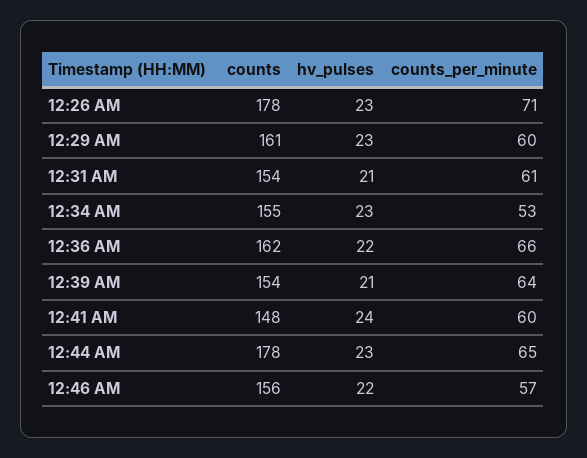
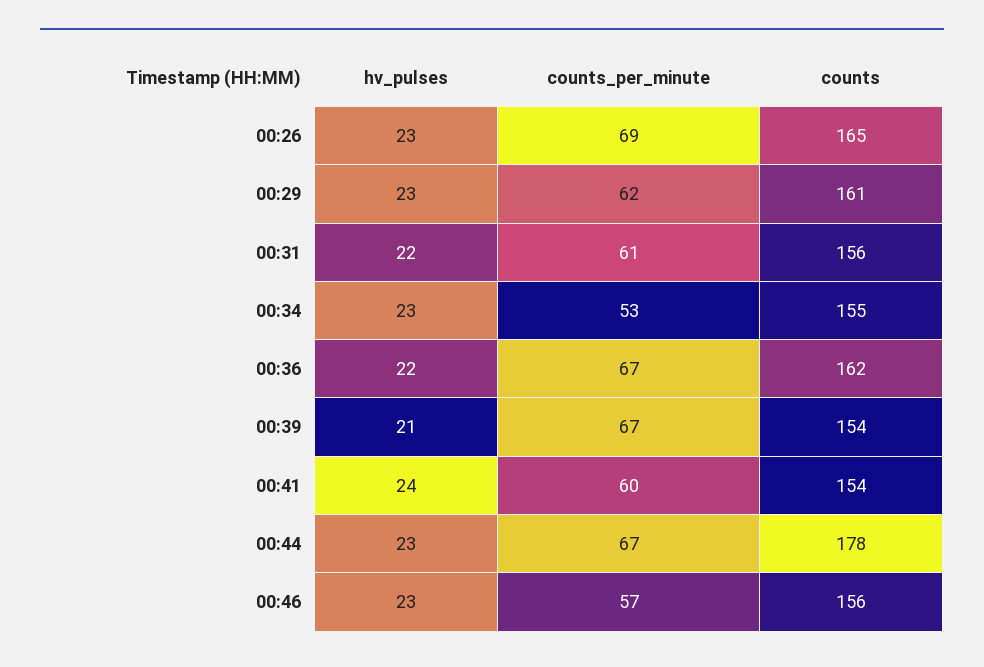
  {
    "counts": {
-     "12:26 AM": 178,
+     "12:26 AM": 165,
      "12:29 AM": 161,
-     "12:31 AM": 154,
+     "12:31 AM": 156,
      "12:34 AM": 155,
      "12:36 AM": 162,
      "12:39 AM": 154,
-     "12:41 AM": 148,
+     "12:41 AM": 154,
      "12:44 AM": 178,
      "12:46 AM": 156
    },
    "hv_pulses": {
      "12:26 AM": 23,
      "12:29 AM": 23,
-     "12:31 AM": 21,
+     "12:31 AM": 22,
      "12:34 AM": 23,
      "12:36 AM": 22,
      "12:39 AM": 21,
      "12:41 AM": 24,
      "12:44 AM": 23,
-     "12:46 AM": 22
+     "12:46 AM": 23
    },
    "counts_per_minute": {
-     "12:26 AM": 71,
+     "12:26 AM": 69,
-     "12:29 AM": 60,
+     "12:29 AM": 62,
      "12:31 AM": 61,
      "12:34 AM": 53,
-     "12:36 AM": 66,
+     "12:36 AM": 67,
-     "12:39 AM": 64,
+     "12:39 AM": 67,
      "12:41 AM": 60,
-     "12:44 AM": 65,
+     "12:44 AM": 67,
      "12:46 AM": 57
    }
  }

